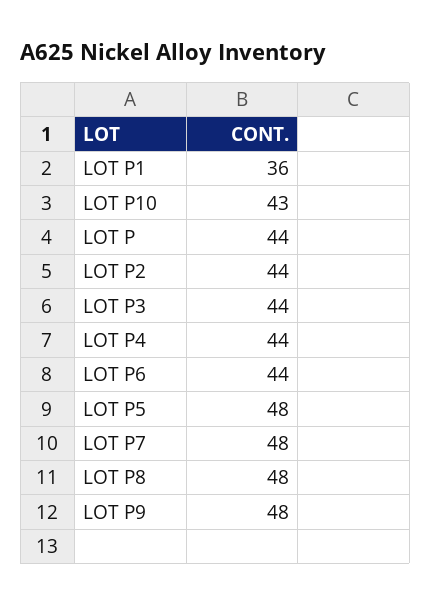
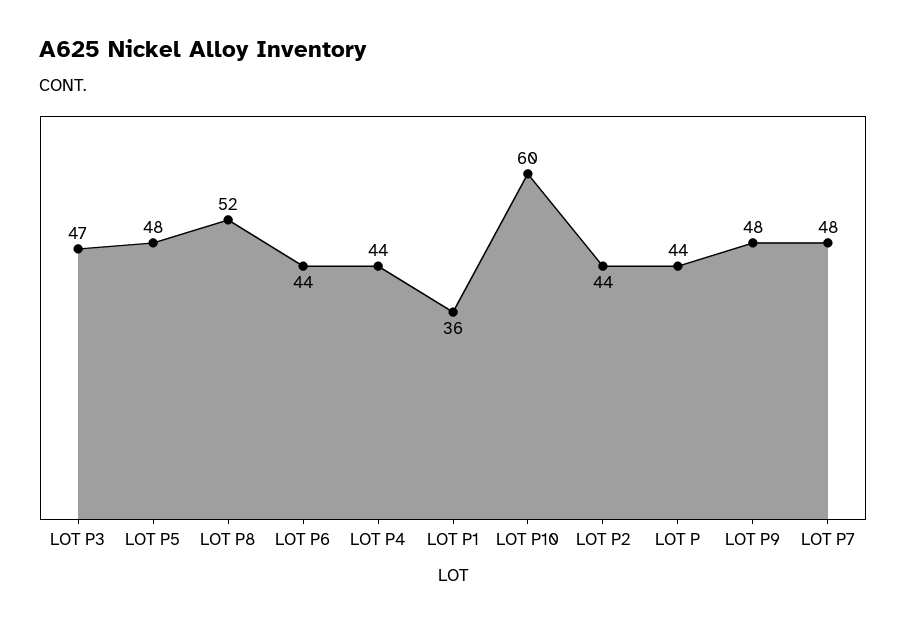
  {
    "LOT P1": 36,
-   "LOT P10": 43,
+   "LOT P10": 60,
    "LOT P": 44,
    "LOT P2": 44,
-   "LOT P3": 44,
+   "LOT P3": 47,
    "LOT P4": 44,
    "LOT P6": 44,
    "LOT P5": 48,
    "LOT P7": 48,
-   "LOT P8": 48,
+   "LOT P8": 52,
    "LOT P9": 48
  }

